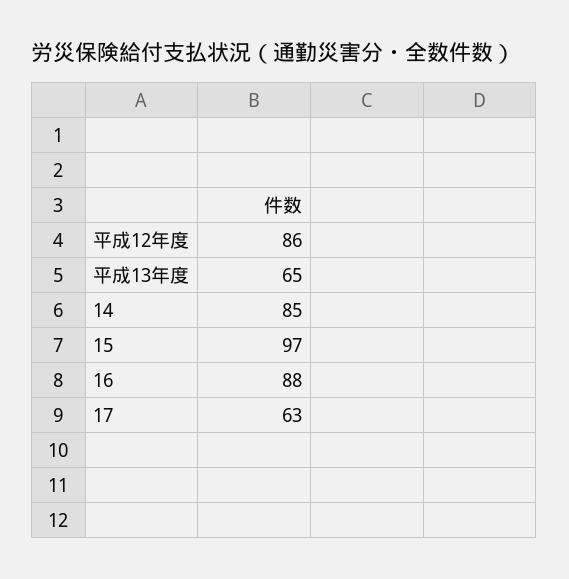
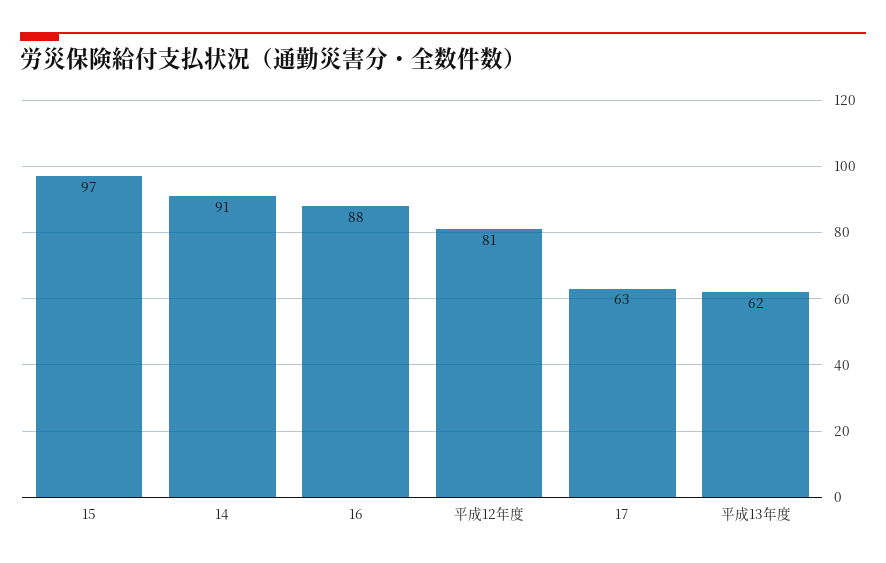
  {
-   "平成12年度": 86,
+   "平成12年度": 81,
-   "平成13年度": 65,
+   "平成13年度": 62,
-   "14": 85,
+   "14": 91,
    "15": 97,
    "16": 88,
    "17": 63
  }

